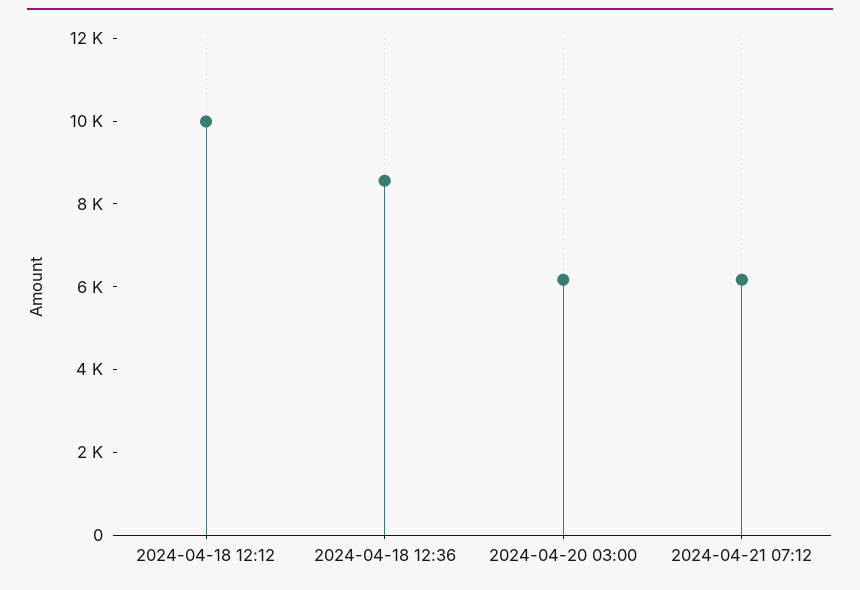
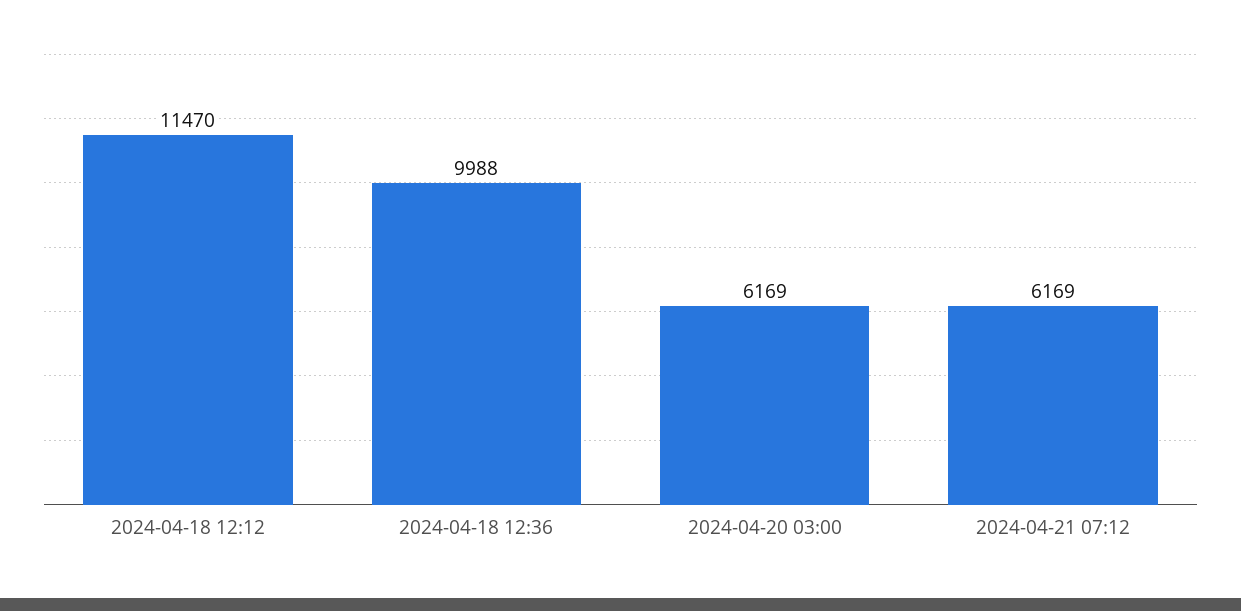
  {
-   "2024-04-18 12:12": 10000,
+   "2024-04-18 12:12": 11470,
-   "2024-04-18 12:36": 8500,
+   "2024-04-18 12:36": 9988,
    "2024-04-20 03:00": 6169,
    "2024-04-21 07:12": 6169
  }

